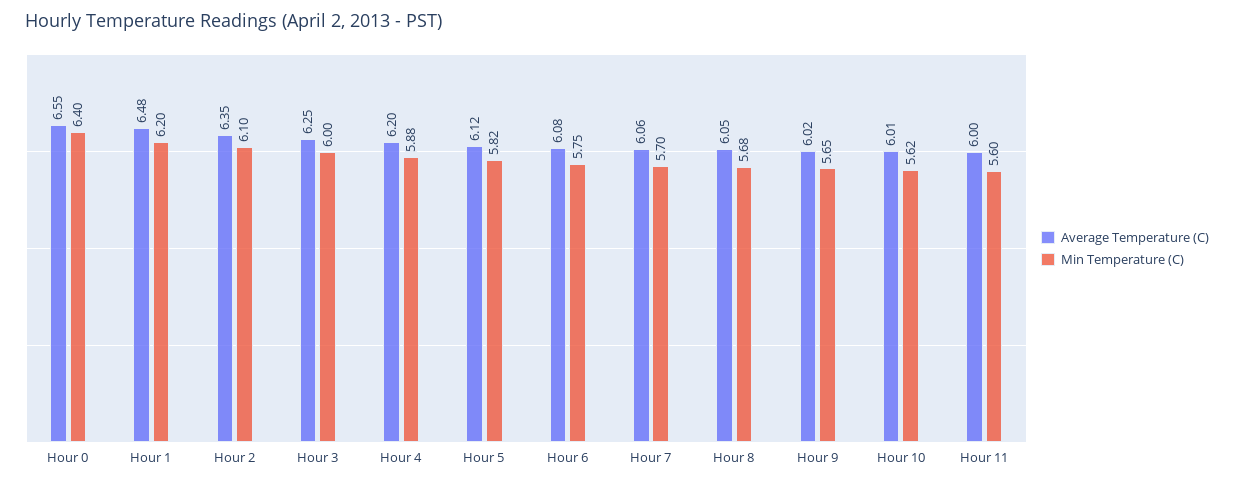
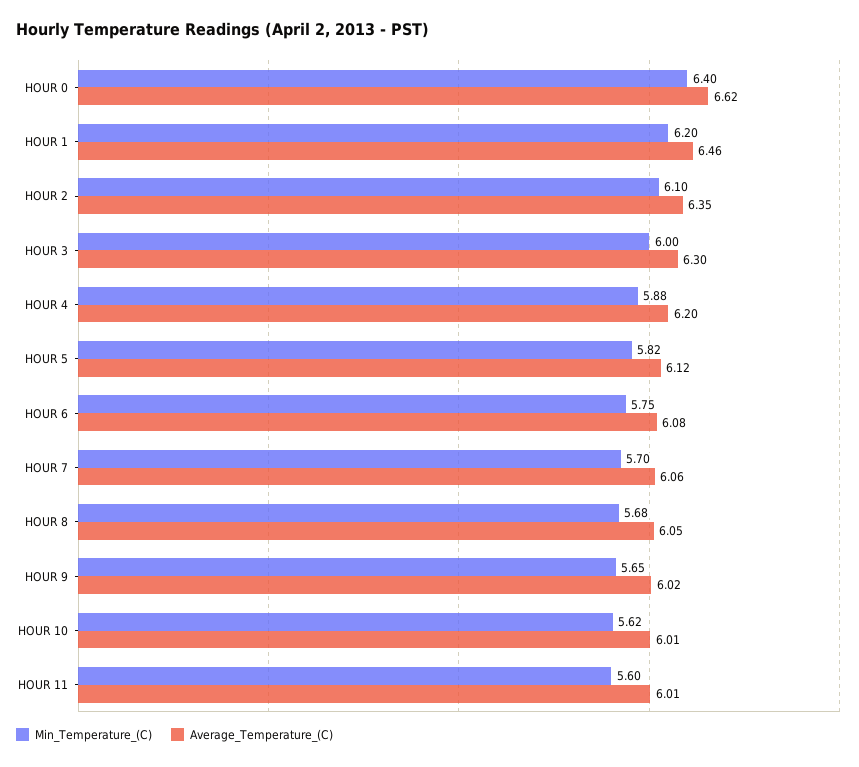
  {
    "Average Temperature (C)": {
-     "Hour 0": 6.55,
+     "Hour 0": 6.62,
-     "Hour 1": 6.48,
+     "Hour 1": 6.46,
      "Hour 2": 6.35,
-     "Hour 3": 6.25,
+     "Hour 3": 6.3,
      "Hour 4": 6.2,
      "Hour 5": 6.12,
      "Hour 6": 6.08,
      "Hour 7": 6.06,
      "Hour 8": 6.05,
      "Hour 9": 6.02,
      "Hour 10": 6.01,
-     "Hour 11": 6
+     "Hour 11": 6.01
    },
    "Min Temperature (C)": {
      "Hour 0": 6.4,
      "Hour 1": 6.2,
      "Hour 2": 6.1,
      "Hour 3": 6,
      "Hour 4": 5.88,
      "Hour 5": 5.82,
      "Hour 6": 5.75,
      "Hour 7": 5.7,
      "Hour 8": 5.68,
      "Hour 9": 5.65,
      "Hour 10": 5.62,
      "Hour 11": 5.6
    }
  }

